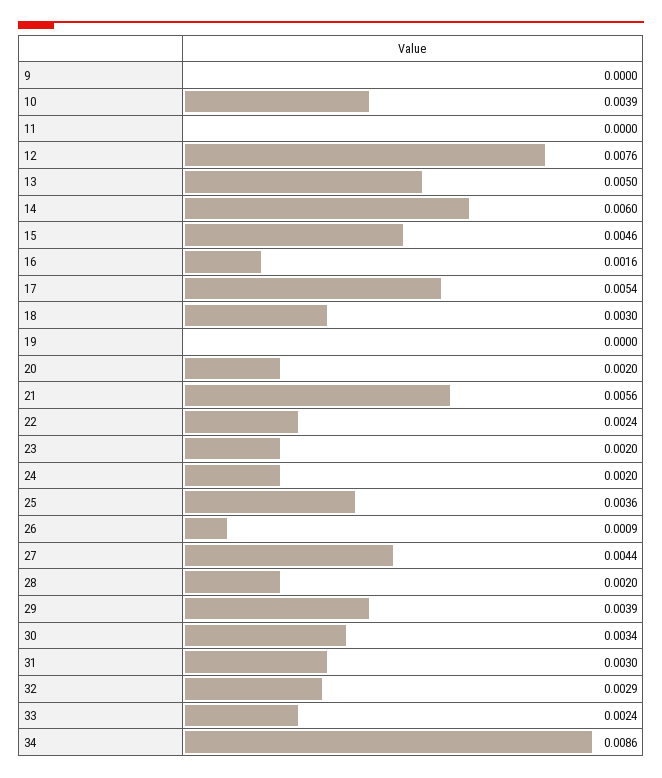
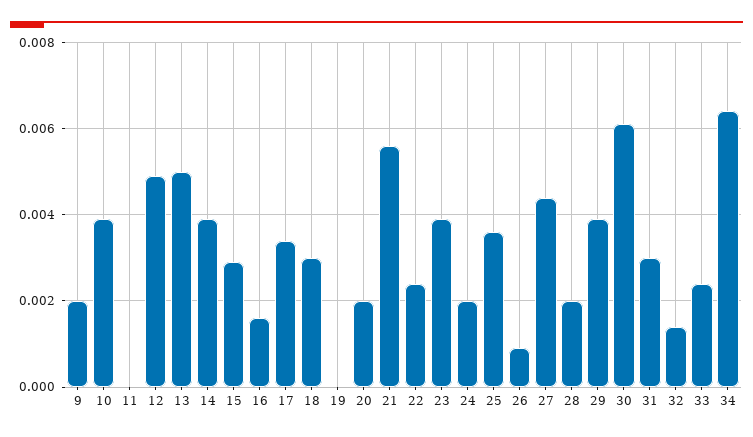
  {
-   "9": 0,
+   "9": 0.002,
    "10": 0.0039,
    "11": 0,
-   "12": 0.0076,
+   "12": 0.005,
    "13": 0.005,
-   "14": 0.006,
+   "14": 0.004,
-   "15": 0.0046,
+   "15": 0.003,
    "16": 0.0016,
-   "17": 0.0054,
+   "17": 0.0035,
    "18": 0.003,
    "19": 0,
    "20": 0.002,
    "21": 0.0056,
    "22": 0.0024,
-   "23": 0.002,
+   "23": 0.004,
    "24": 0.002,
    "25": 0.0036,
    "26": 0.0009,
    "27": 0.0044,
    "28": 0.002,
    "29": 0.0039,
-   "30": 0.0034,
+   "30": 0.006,
    "31": 0.003,
-   "32": 0.0029,
+   "32": 0.0015,
    "33": 0.0024,
-   "34": 0.0086
+   "34": 0.0065
  }

